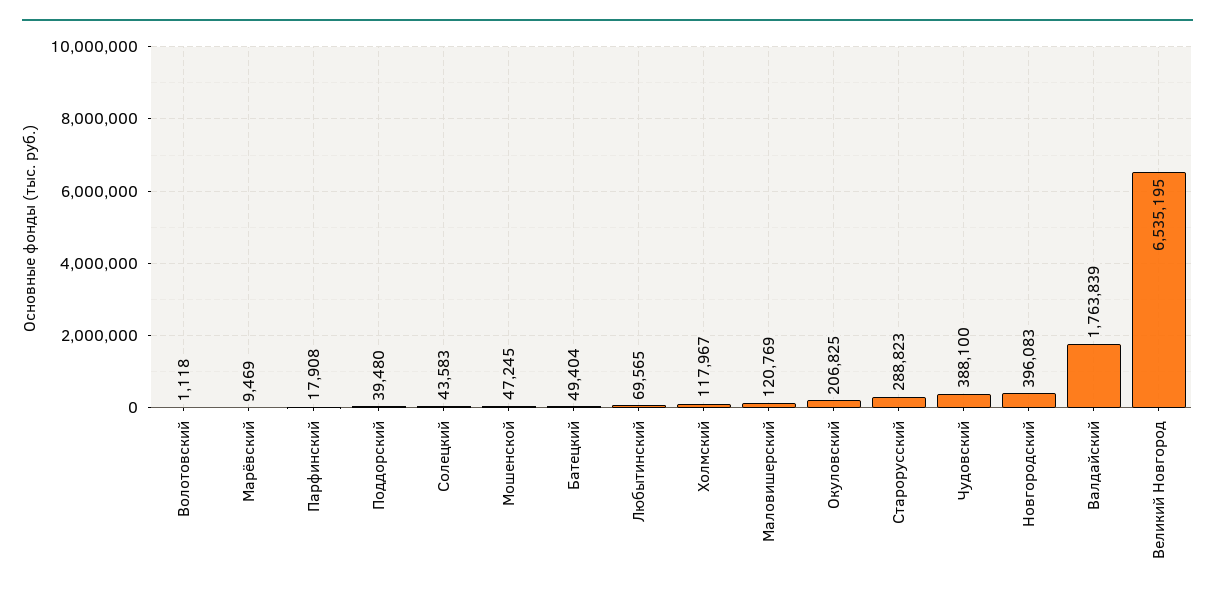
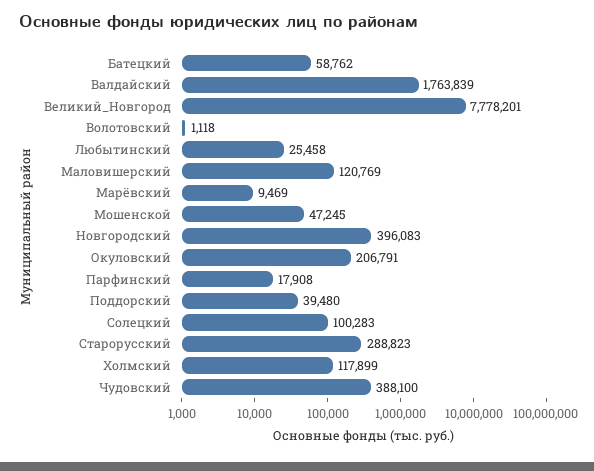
  {
    "Волотовский": 1118,
    "Марёвский": 9469,
    "Парфинский": 17908,
    "Поддорский": 39480,
-   "Солецкий": 43583,
+   "Солецкий": 100283,
    "Мошенской": 47245,
-   "Батецкий": 49404,
+   "Батецкий": 58762,
-   "Любытинский": 69565,
+   "Любытинский": 25458,
-   "Холмский": 117967,
+   "Холмский": 117899,
    "Маловишерский": 120769,
-   "Окуловский": 206825,
+   "Окуловский": 206791,
    "Старорусский": 288823,
    "Чудовский": 388100,
    "Новгородский": 396083,
    "Валдайский": 1763839,
-   "Великий Новгород": 6535195
+   "Великий Новгород": 7778201
  }

